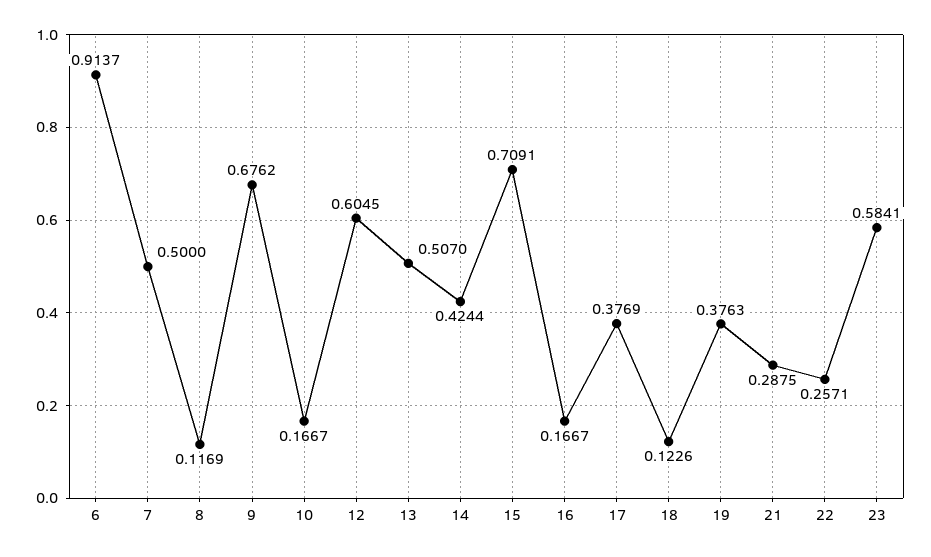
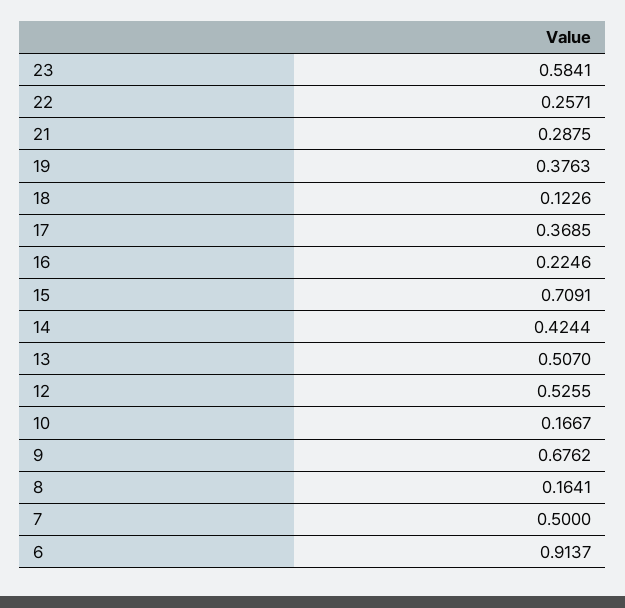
  {
    "6": 0.9137,
    "7": 0.5,
-   "8": 0.1169,
+   "8": 0.1641,
    "9": 0.6762,
    "10": 0.1667,
-   "12": 0.6045,
+   "12": 0.5255,
    "13": 0.507,
    "14": 0.4244,
    "15": 0.7091,
-   "16": 0.1667,
+   "16": 0.2246,
-   "17": 0.3769,
+   "17": 0.3685,
    "18": 0.1226,
    "19": 0.3763,
    "21": 0.2875,
    "22": 0.2571,
    "23": 0.5841
  }

